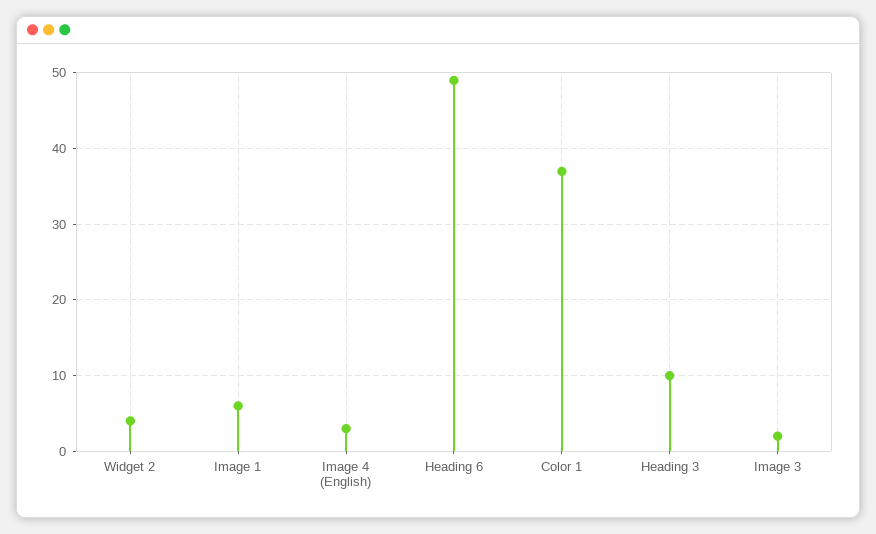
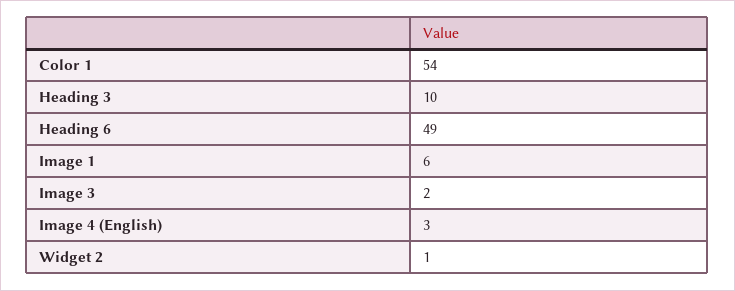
  {
-   "Widget 2": 4,
+   "Widget 2": 1,
    "Image 1": 6,
    "Image 4 (English)": 3,
    "Heading 6": 49,
-   "Color 1": 37,
+   "Color 1": 54,
    "Heading 3": 10,
    "Image 3": 2
  }

